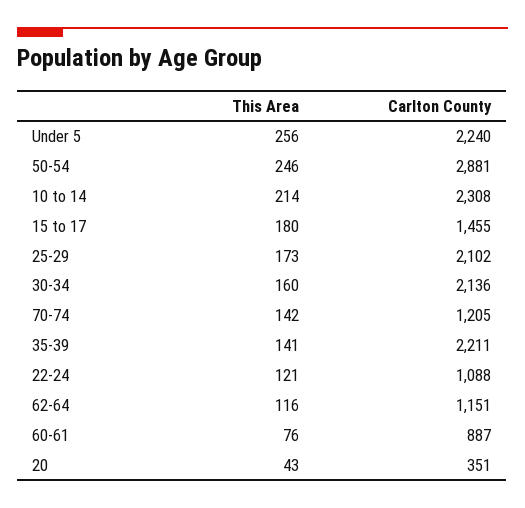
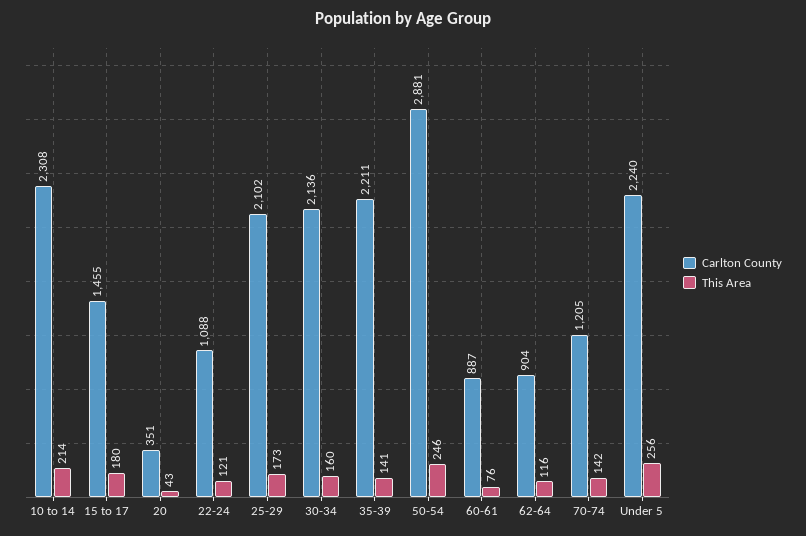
  {
    "This Area": {
      "Under 5": 256,
      "50-54": 246,
      "10 to 14": 214,
      "15 to 17": 180,
      "25-29": 173,
      "30-34": 160,
      "70-74": 142,
      "35-39": 141,
      "22-24": 121,
      "62-64": 116,
      "60-61": 76,
      "20": 43
    },
    "Carlton County": {
      "Under 5": 2240,
      "50-54": 2881,
      "10 to 14": 2308,
      "15 to 17": 1455,
      "25-29": 2102,
      "30-34": 2136,
      "70-74": 1205,
      "35-39": 2211,
      "22-24": 1088,
-     "62-64": 1151,
+     "62-64": 904,
      "60-61": 887,
      "20": 351
    }
  }

